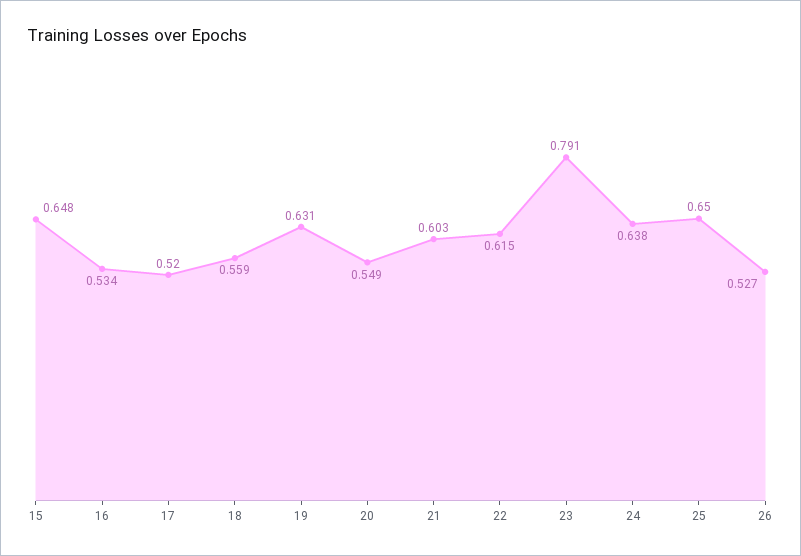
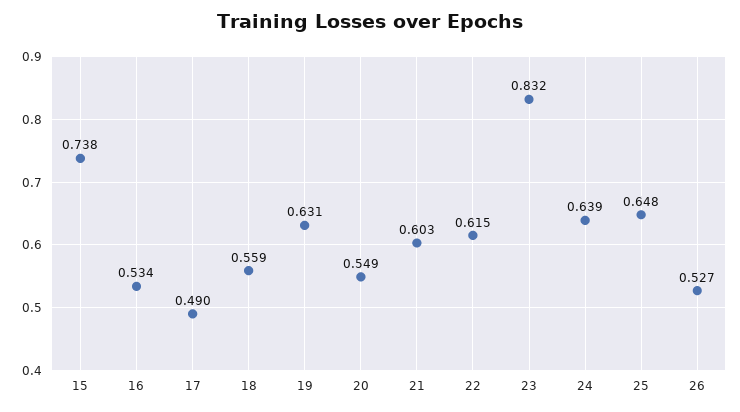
  {
-   "15": 0.648,
+   "15": 0.738,
    "16": 0.534,
-   "17": 0.52,
+   "17": 0.49,
    "18": 0.559,
    "19": 0.631,
    "20": 0.549,
    "21": 0.603,
    "22": 0.615,
-   "23": 0.791,
+   "23": 0.832,
-   "24": 0.638,
+   "24": 0.639,
-   "25": 0.65,
+   "25": 0.648,
    "26": 0.527
  }

